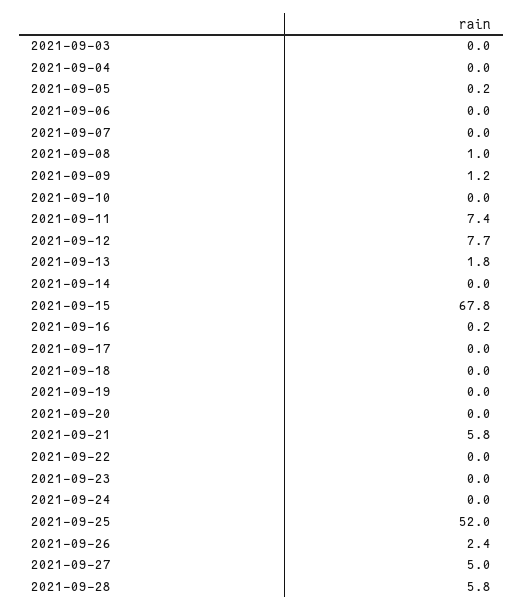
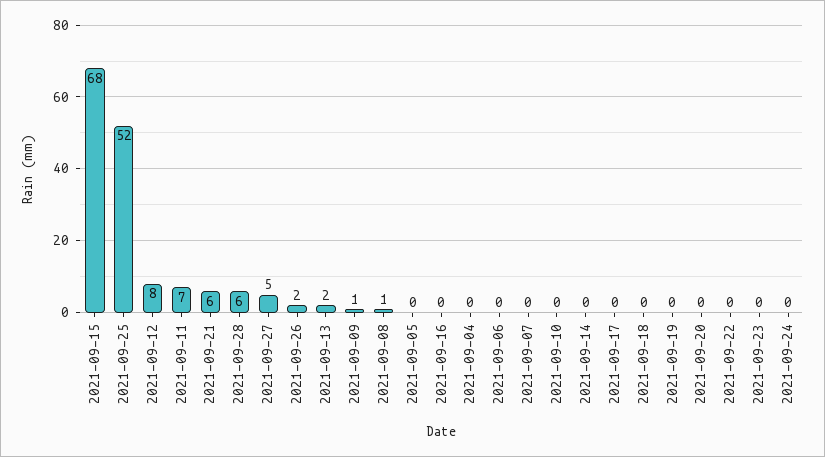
  {
-   "2021-09-03": 0,
    "2021-09-04": 0,
    "2021-09-05": 0.2,
    "2021-09-06": 0,
    "2021-09-07": 0,
    "2021-09-08": 1,
    "2021-09-09": 1.2,
    "2021-09-10": 0,
    "2021-09-11": 7.4,
    "2021-09-12": 7.7,
    "2021-09-13": 1.8,
    "2021-09-14": 0,
    "2021-09-15": 67.8,
    "2021-09-16": 0.2,
    "2021-09-17": 0,
    "2021-09-18": 0,
    "2021-09-19": 0,
    "2021-09-20": 0,
    "2021-09-21": 5.8,
    "2021-09-22": 0,
    "2021-09-23": 0,
    "2021-09-24": 0,
    "2021-09-25": 52,
    "2021-09-26": 2.4,
    "2021-09-27": 5,
    "2021-09-28": 5.8
  }

